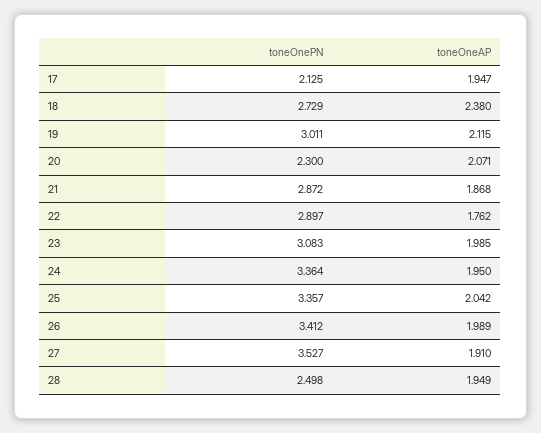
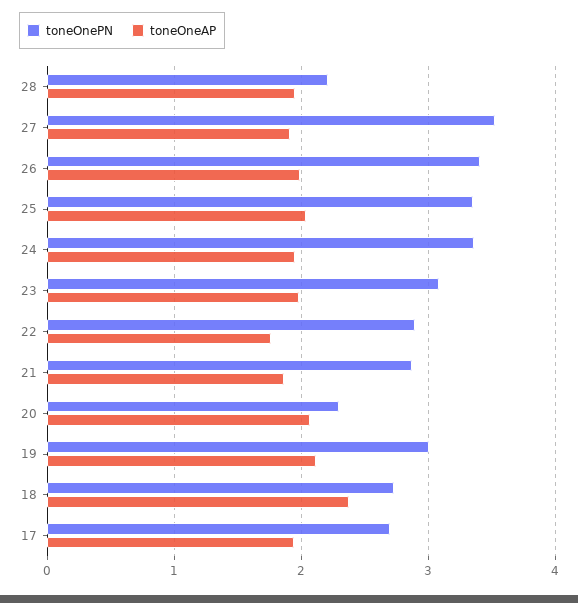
  {
    "toneOnePN": {
-     "17": 2.125,
+     "17": 2.7,
      "18": 2.729,
      "19": 3.011,
      "20": 2.3,
      "21": 2.872,
      "22": 2.897,
      "23": 3.083,
      "24": 3.364,
      "25": 3.357,
      "26": 3.412,
      "27": 3.527,
-     "28": 2.498
+     "28": 2.2
    },
    "toneOneAP": {
      "17": 1.947,
      "18": 2.38,
      "19": 2.115,
      "20": 2.071,
      "21": 1.868,
      "22": 1.762,
      "23": 1.985,
      "24": 1.95,
      "25": 2.042,
      "26": 1.989,
      "27": 1.91,
      "28": 1.949
    }
  }

